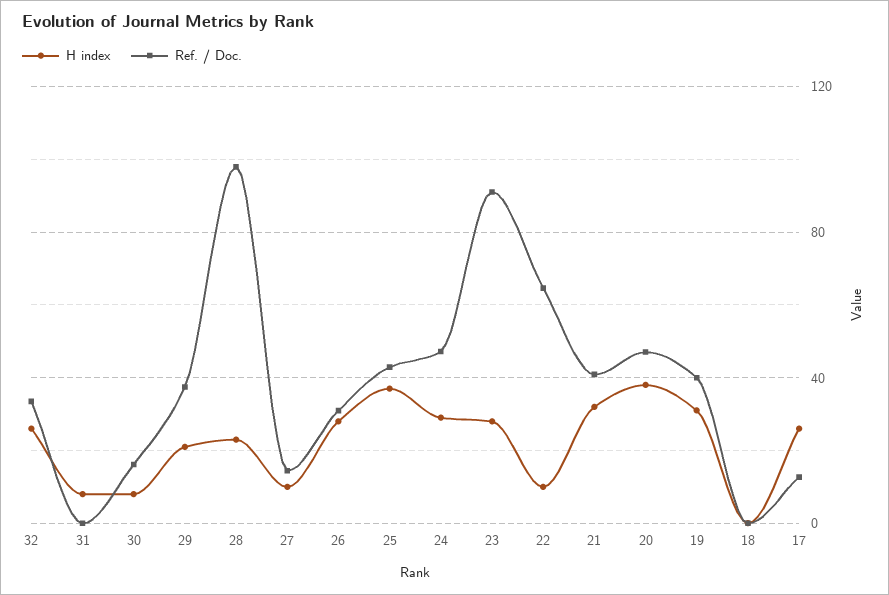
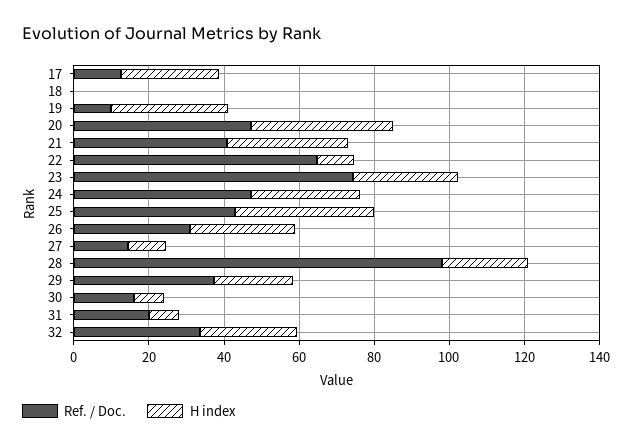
  {
    "H index": {
      "32": 25,
      "31": 10,
      "30": 10,
      "29": 20,
      "28": 25,
      "27": 10,
      "26": 30,
      "25": 35,
      "24": 30,
      "23": 30,
      "22": 10,
      "21": 30,
      "20": 40,
      "19": 30,
      "18": 0,
      "17": 25
    },
    "Ref. / Doc.": {
      "32": 35,
-     "31": 0,
+     "31": 20,
      "30": 15,
      "29": 35,
      "28": 100,
      "27": 15,
      "26": 30,
      "25": 45,
      "24": 45,
-     "23": 90,
+     "23": 75,
      "22": 65,
      "21": 40,
      "20": 45,
-     "19": 40,
+     "19": 10,
      "18": 0,
      "17": 15
    }
  }

